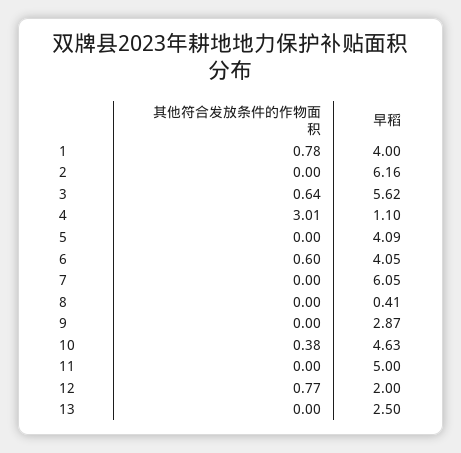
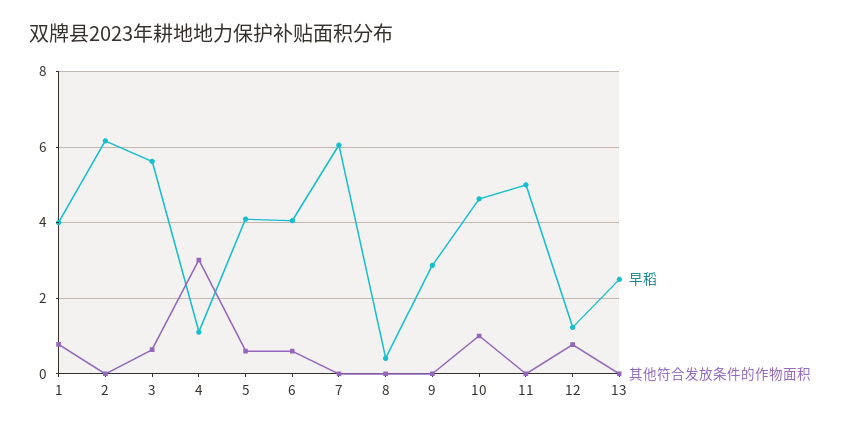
  {
    "其他符合发放条件的作物面积": {
      "1": 0.78,
      "2": 0,
      "3": 0.64,
      "4": 3.01,
-     "5": 0,
+     "5": 0.6,
      "6": 0.6,
      "7": 0,
      "8": 0,
      "9": 0,
-     "10": 0.38,
+     "10": 1,
      "11": 0,
      "12": 0.77,
      "13": 0
    },
    "早稻": {
      "1": 4,
      "2": 6.16,
      "3": 5.62,
      "4": 1.1,
      "5": 4.09,
      "6": 4.05,
      "7": 6.05,
      "8": 0.41,
      "9": 2.87,
      "10": 4.63,
      "11": 5,
-     "12": 2,
+     "12": 1.2,
      "13": 2.5
    }
  }

